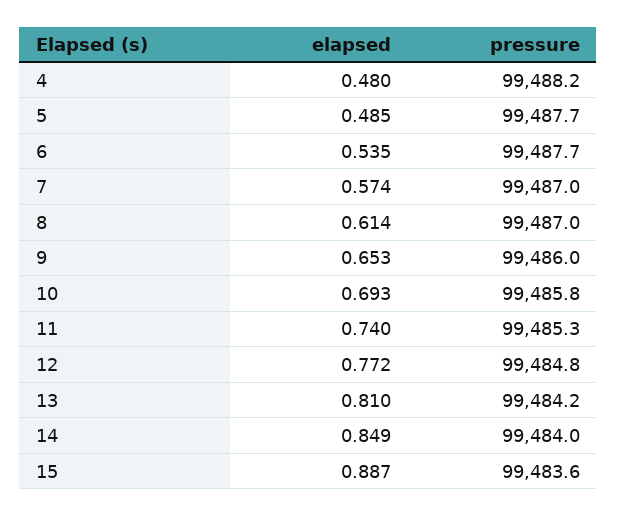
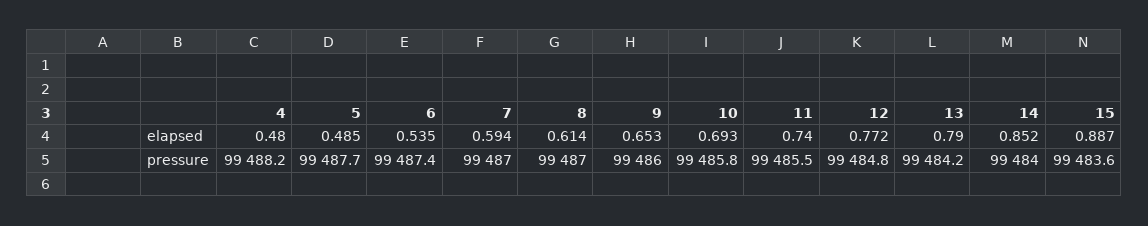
  {
    "elapsed": {
      "4": 0.48,
      "5": 0.485,
      "6": 0.535,
-     "7": 0.574,
+     "7": 0.594,
      "8": 0.614,
      "9": 0.653,
      "10": 0.693,
      "11": 0.74,
      "12": 0.772,
-     "13": 0.81,
+     "13": 0.79,
-     "14": 0.849,
+     "14": 0.852,
      "15": 0.887
    },
    "pressure": {
      "4": 99488.2,
      "5": 99487.7,
-     "6": 99487.7,
+     "6": 99487.4,
      "7": 99487,
      "8": 99487,
      "9": 99486,
      "10": 99485.8,
-     "11": 99485.3,
+     "11": 99485.5,
      "12": 99484.8,
      "13": 99484.2,
      "14": 99484,
      "15": 99483.6
    }
  }

